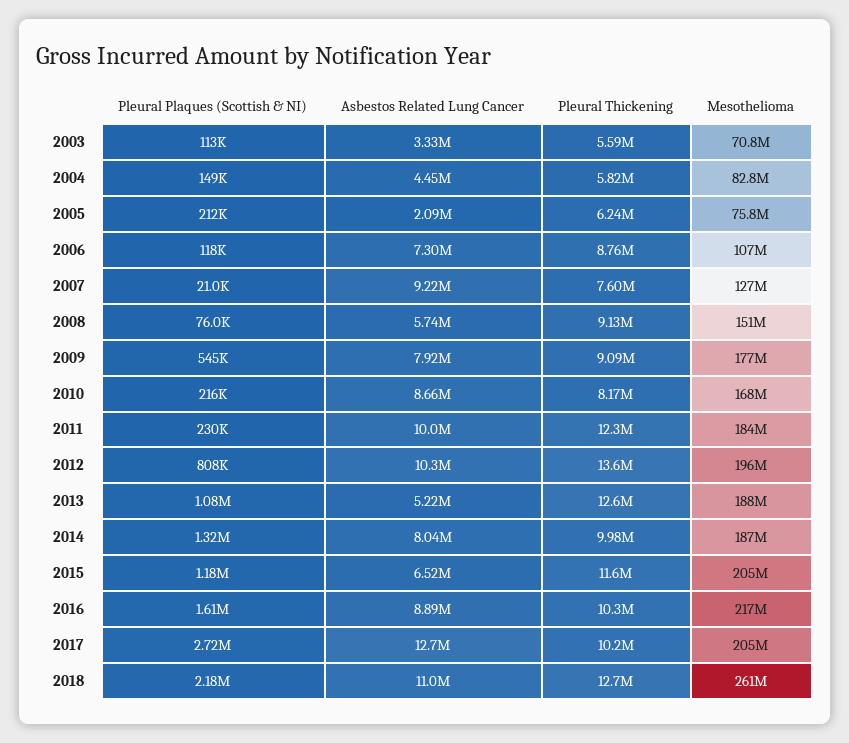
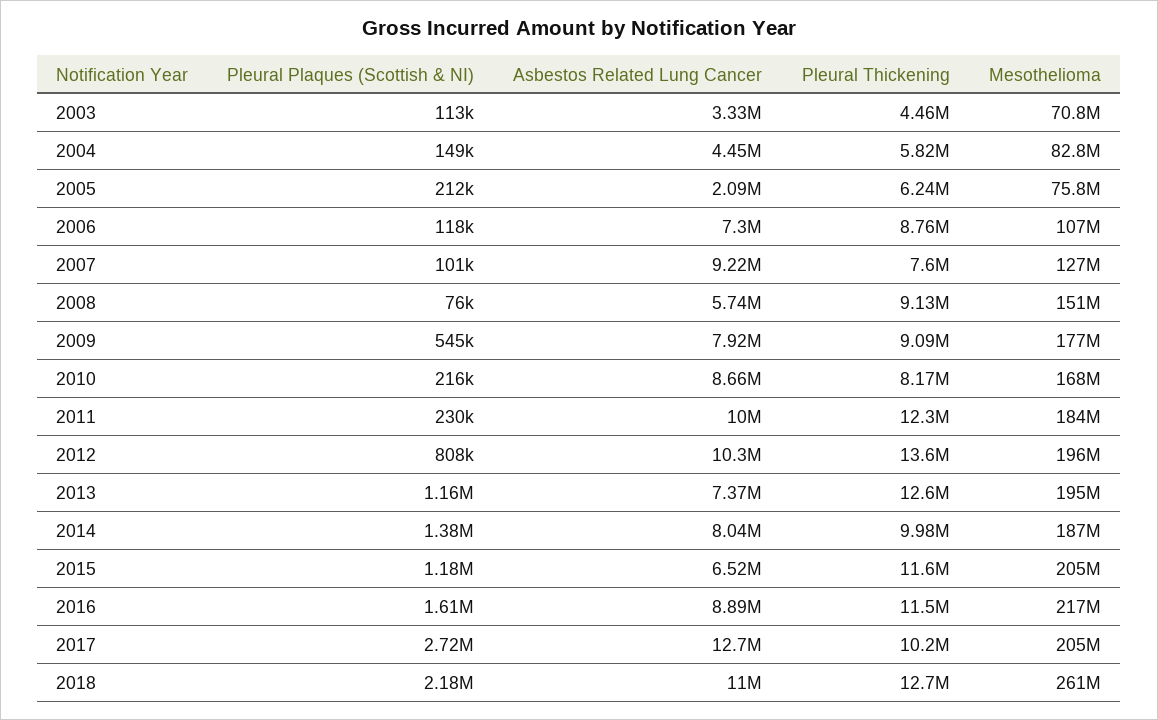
  {
    "Pleural Plaques (Scottish & NI)": {
      "2003": 113000,
      "2004": 149000,
      "2005": 212000,
      "2006": 118000,
-     "2007": 21000,
+     "2007": 101000,
      "2008": 76000,
      "2009": 545000,
      "2010": 216000,
      "2011": 230000,
      "2012": 808000,
-     "2013": 1080000,
+     "2013": 1160000,
-     "2014": 1320000,
+     "2014": 1380000,
      "2015": 1180000,
      "2016": 1610000,
      "2017": 2720000,
      "2018": 2180000
    },
    "Asbestos Related Lung Cancer": {
      "2003": 3330000,
      "2004": 4450000,
      "2005": 2090000,
      "2006": 7300000,
      "2007": 9220000,
      "2008": 5740000,
      "2009": 7920000,
      "2010": 8660000,
      "2011": 10000000,
      "2012": 10300000,
-     "2013": 5220000,
+     "2013": 7370000,
      "2014": 8040000,
      "2015": 6520000,
      "2016": 8890000,
      "2017": 12700000,
      "2018": 11000000
    },
    "Pleural Thickening": {
-     "2003": 5590000,
+     "2003": 4460000,
      "2004": 5820000,
      "2005": 6240000,
      "2006": 8760000,
      "2007": 7600000,
      "2008": 9130000,
      "2009": 9090000,
      "2010": 8170000,
      "2011": 12300000,
      "2012": 13600000,
      "2013": 12600000,
      "2014": 9980000,
      "2015": 11600000,
-     "2016": 10300000,
+     "2016": 11500000,
      "2017": 10200000,
      "2018": 12700000
    },
    "Mesothelioma": {
      "2003": 70800000,
      "2004": 82800000,
      "2005": 75800000,
      "2006": 107000000,
      "2007": 127000000,
      "2008": 151000000,
      "2009": 177000000,
      "2010": 168000000,
      "2011": 184000000,
      "2012": 196000000,
-     "2013": 188000000,
+     "2013": 195000000,
      "2014": 187000000,
      "2015": 205000000,
      "2016": 217000000,
      "2017": 205000000,
      "2018": 261000000
    }
  }

